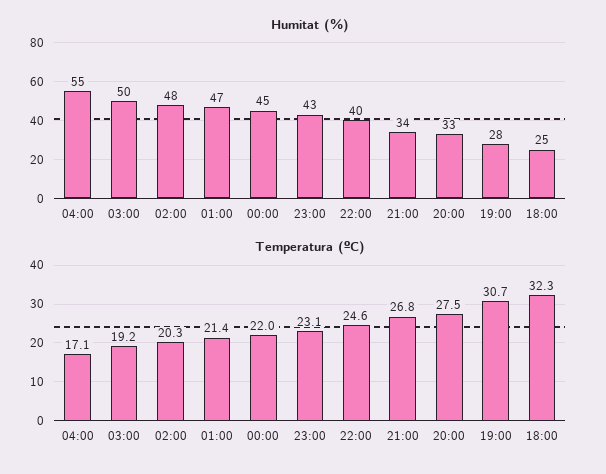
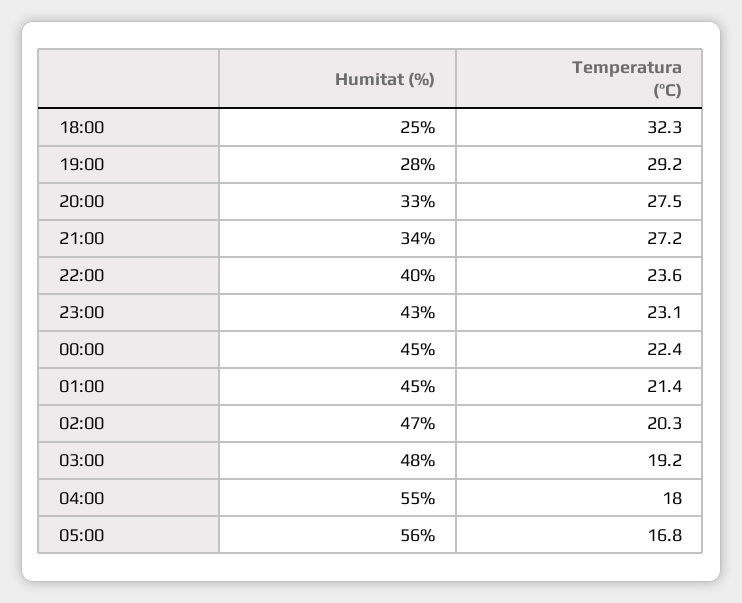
  {
    "Humitat (%)": {
      "04:00": 55,
-     "03:00": 50,
+     "03:00": 48,
-     "02:00": 48,
+     "02:00": 47,
-     "01:00": 47,
+     "01:00": 45,
      "00:00": 45,
      "23:00": 43,
      "22:00": 40,
      "21:00": 34,
      "20:00": 33,
      "19:00": 28,
-     "18:00": 25
+     "18:00": 25,
+     "05:00": 56
    },
    "Temperatura (ºC)": {
-     "04:00": 17.1,
+     "04:00": 18,
      "03:00": 19.2,
      "02:00": 20.3,
      "01:00": 21.4,
-     "00:00": 22,
+     "00:00": 22.4,
      "23:00": 23.1,
-     "22:00": 24.6,
+     "22:00": 23.6,
-     "21:00": 26.8,
+     "21:00": 27.2,
      "20:00": 27.5,
-     "19:00": 30.7,
+     "19:00": 29.2,
-     "18:00": 32.3
+     "18:00": 32.3,
+     "05:00": 16.8
    }
  }

